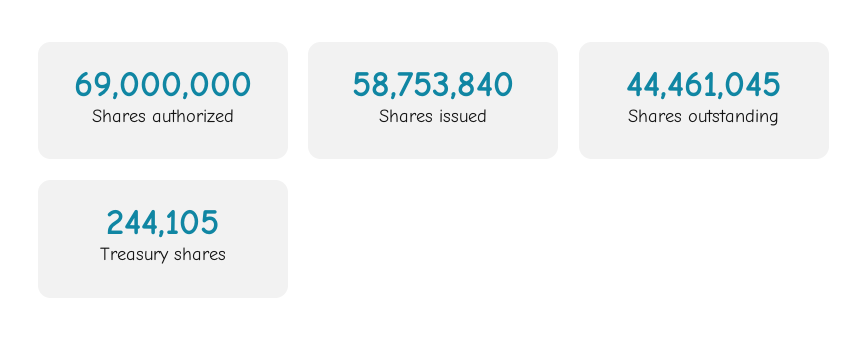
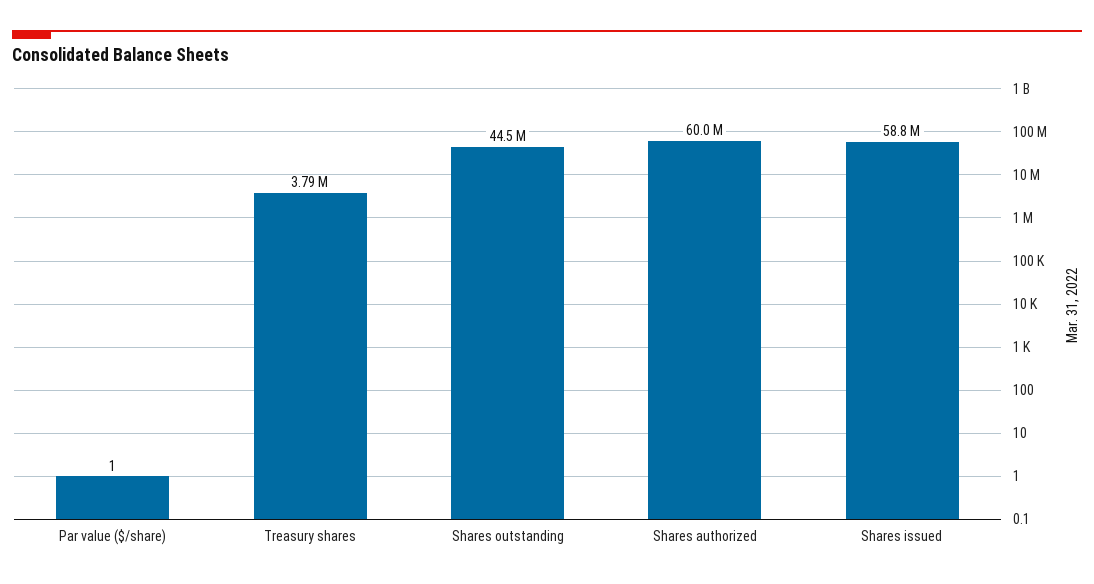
  {
-   "Shares authorized": 69000000,
+   "Shares authorized": 60000000,
    "Shares issued": 58753840,
    "Shares outstanding": 44461045,
-   "Treasury shares": 244105
+   "Treasury shares": 3790000,
+   "Par value ($/share)": 1
  }

